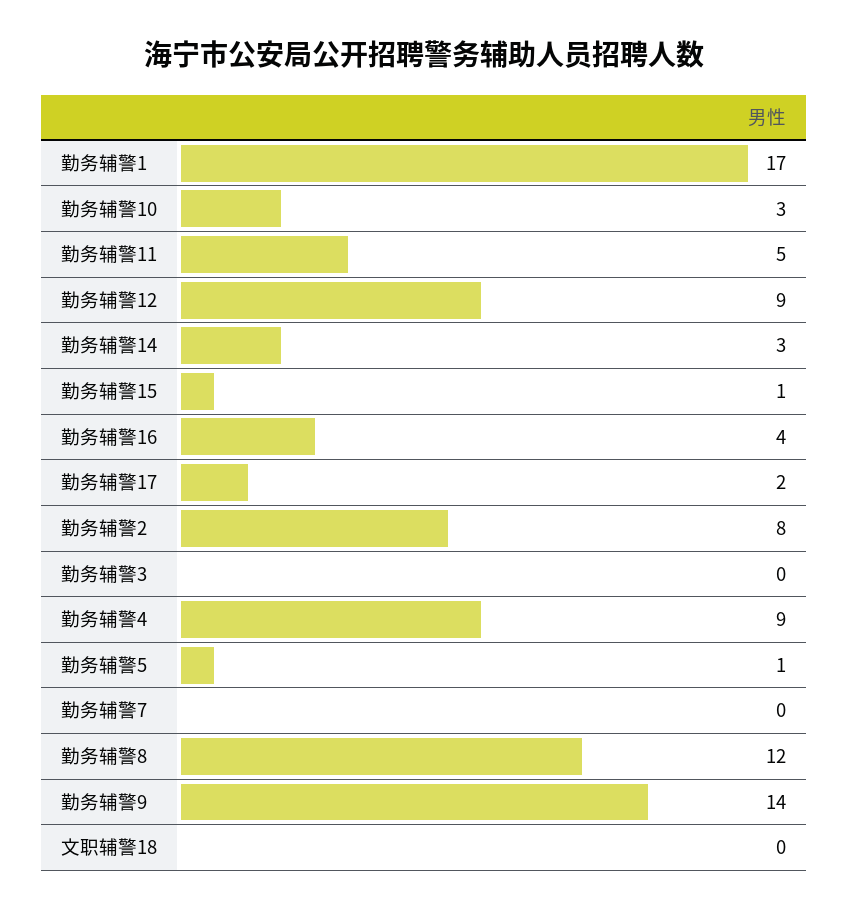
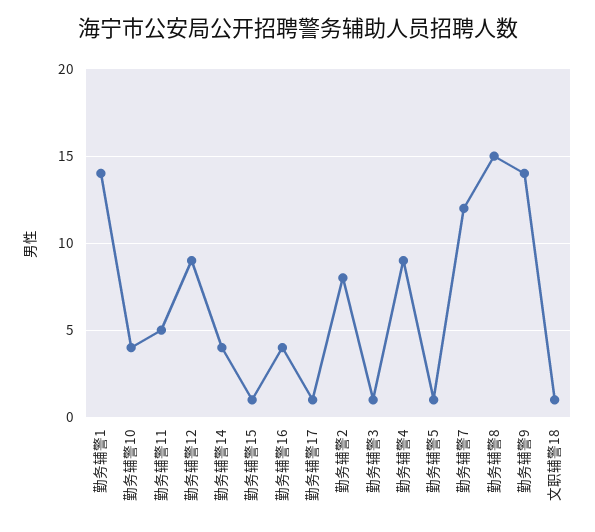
  {
-   "勤务辅警1": 17,
+   "勤务辅警1": 14,
-   "勤务辅警10": 3,
+   "勤务辅警10": 4,
    "勤务辅警11": 5,
    "勤务辅警12": 9,
-   "勤务辅警14": 3,
+   "勤务辅警14": 4,
    "勤务辅警15": 1,
    "勤务辅警16": 4,
-   "勤务辅警17": 2,
+   "勤务辅警17": 1,
    "勤务辅警2": 8,
-   "勤务辅警3": 0,
+   "勤务辅警3": 1,
    "勤务辅警4": 9,
    "勤务辅警5": 1,
-   "勤务辅警7": 0,
+   "勤务辅警7": 12,
-   "勤务辅警8": 12,
+   "勤务辅警8": 15,
    "勤务辅警9": 14,
-   "文职辅警18": 0
+   "文职辅警18": 1
  }

